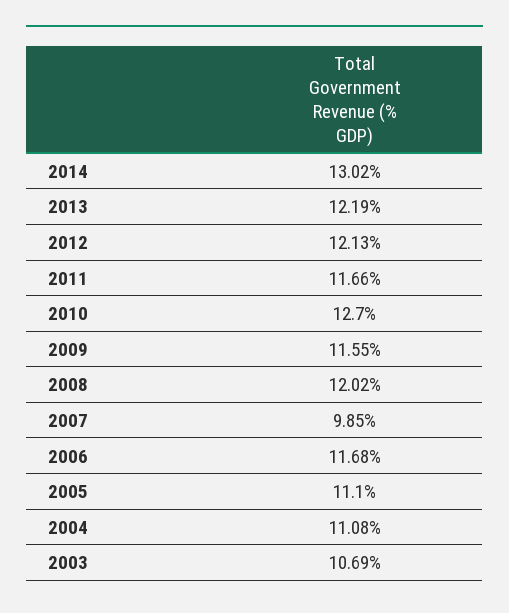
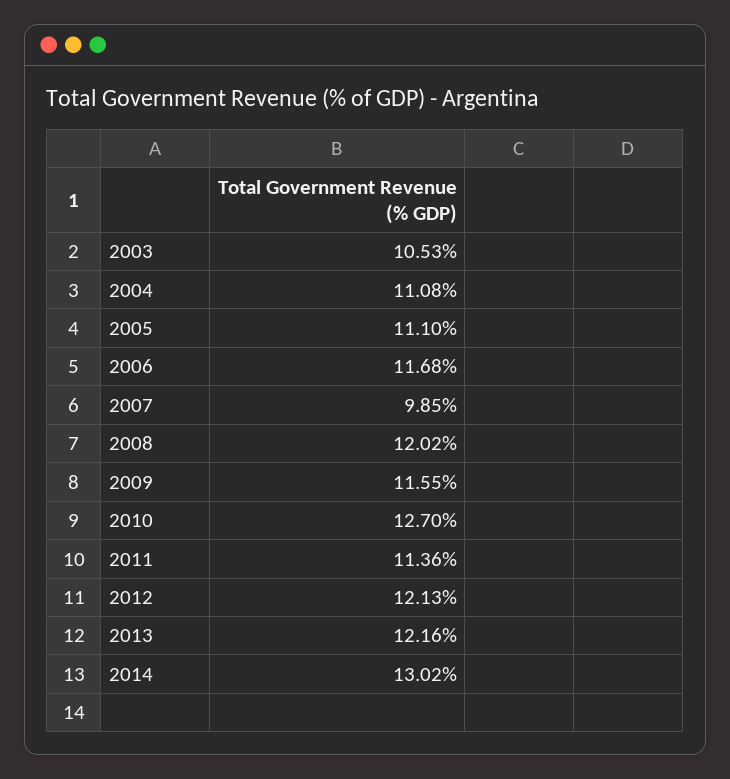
  {
    "2014": 13.02,
-   "2013": 12.19,
+   "2013": 12.16,
    "2012": 12.13,
-   "2011": 11.66,
+   "2011": 11.36,
    "2010": 12.7,
    "2009": 11.55,
    "2008": 12.02,
    "2007": 9.85,
    "2006": 11.68,
    "2005": 11.1,
    "2004": 11.08,
-   "2003": 10.69
+   "2003": 10.53
  }

